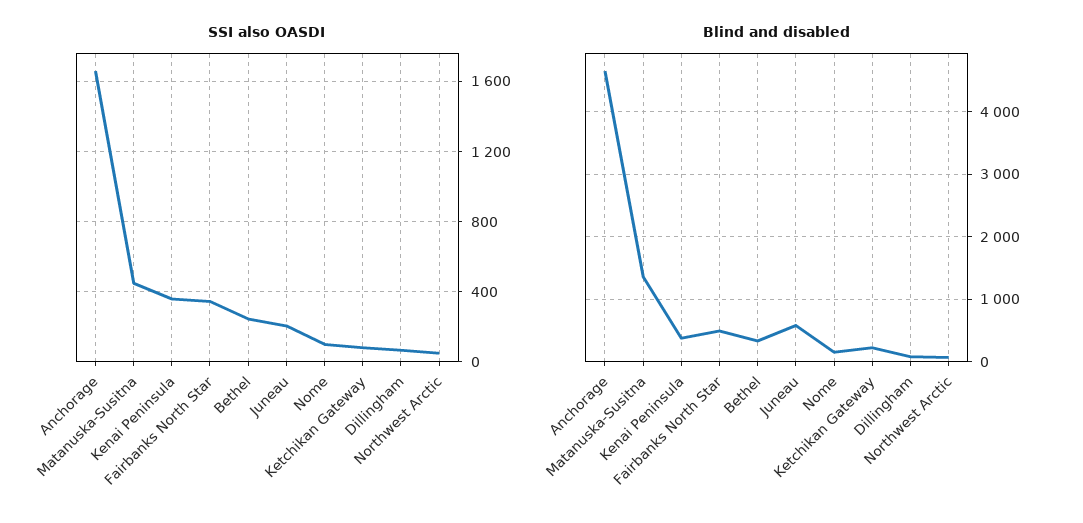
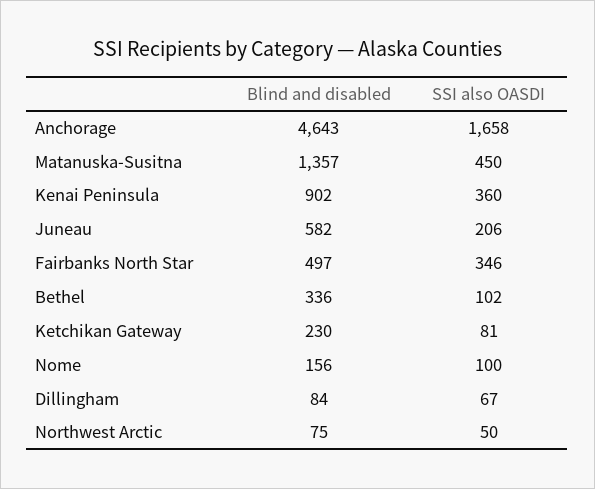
  {
    "SSI also OASDI": {
      "Anchorage": 1658,
      "Matanuska-Susitna": 450,
      "Kenai Peninsula": 360,
      "Fairbanks North Star": 346,
-     "Bethel": 250,
+     "Bethel": 102,
      "Juneau": 206,
      "Nome": 100,
      "Ketchikan Gateway": 81,
      "Dillingham": 67,
      "Northwest Arctic": 50
    },
    "Blind and disabled": {
      "Anchorage": 4643,
      "Matanuska-Susitna": 1357,
-     "Kenai Peninsula": 400,
+     "Kenai Peninsula": 902,
      "Fairbanks North Star": 497,
      "Bethel": 336,
      "Juneau": 582,
      "Nome": 156,
      "Ketchikan Gateway": 230,
      "Dillingham": 84,
      "Northwest Arctic": 75
    }
  }

